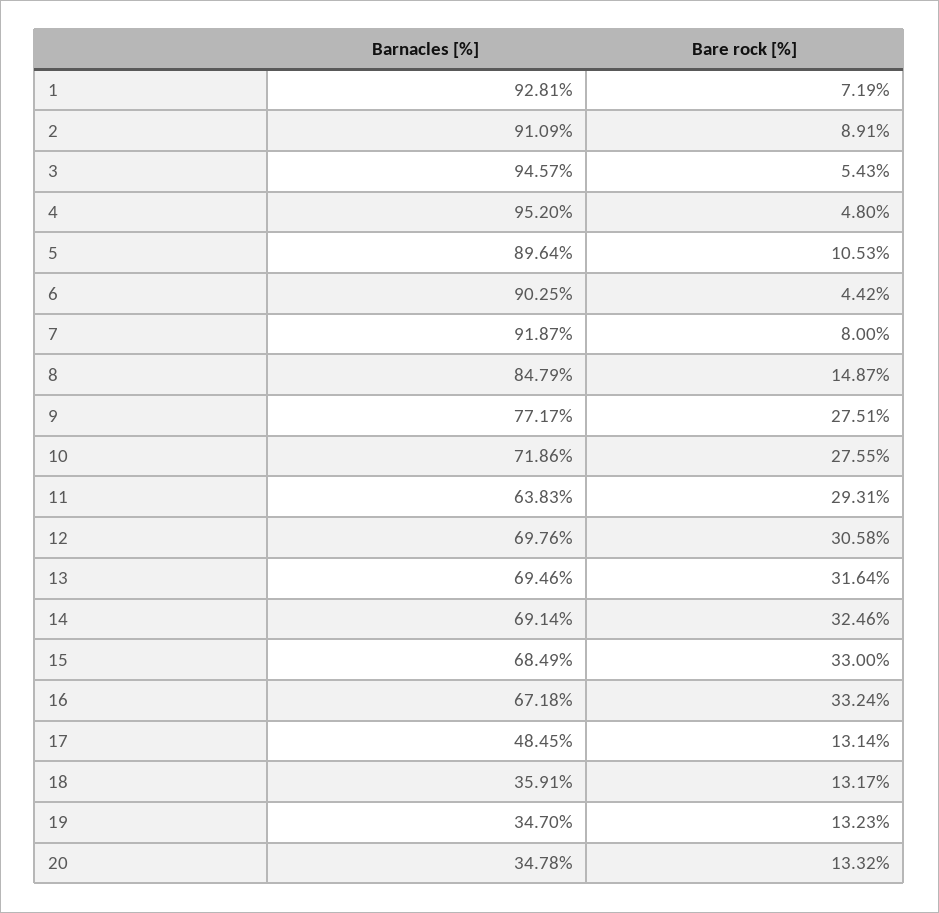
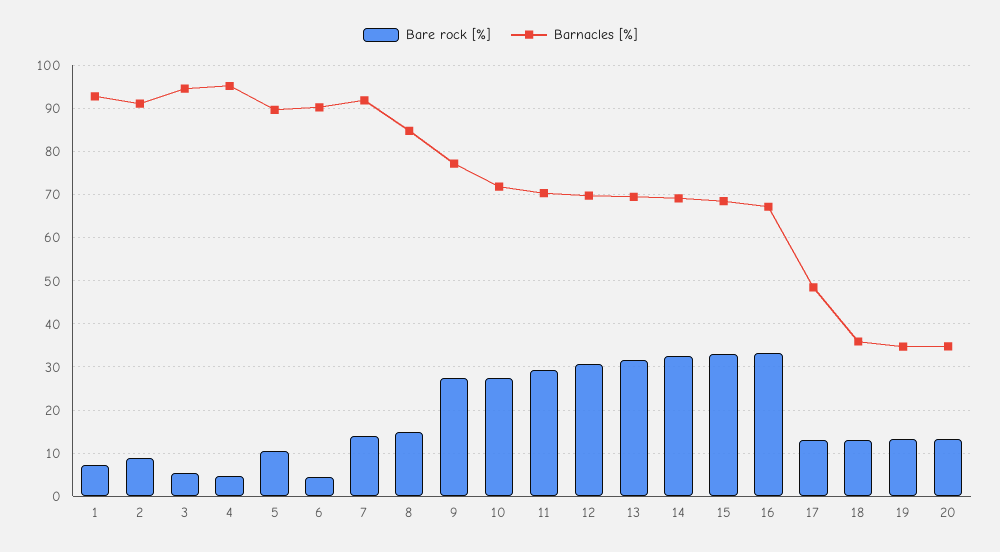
  {
    "Barnacles [%]": {
      "1": 92.81,
      "2": 91.09,
      "3": 94.57,
      "4": 95.2,
      "5": 89.64,
      "6": 90.25,
      "7": 91.87,
      "8": 84.79,
      "9": 77.17,
      "10": 71.86,
-     "11": 63.83,
+     "11": 70,
      "12": 69.76,
      "13": 69.46,
      "14": 69.14,
      "15": 68.49,
      "16": 67.18,
      "17": 48.45,
      "18": 35.91,
      "19": 34.7,
      "20": 34.78
    },
    "Bare rock [%]": {
      "1": 7.19,
      "2": 8.91,
      "3": 5.43,
      "4": 4.8,
      "5": 10.53,
      "6": 4.42,
-     "7": 8,
+     "7": 14,
      "8": 14.87,
      "9": 27.51,
      "10": 27.55,
      "11": 29.31,
      "12": 30.58,
      "13": 31.64,
      "14": 32.46,
      "15": 33,
      "16": 33.24,
      "17": 13.14,
      "18": 13.17,
      "19": 13.23,
      "20": 13.32
    }
  }

